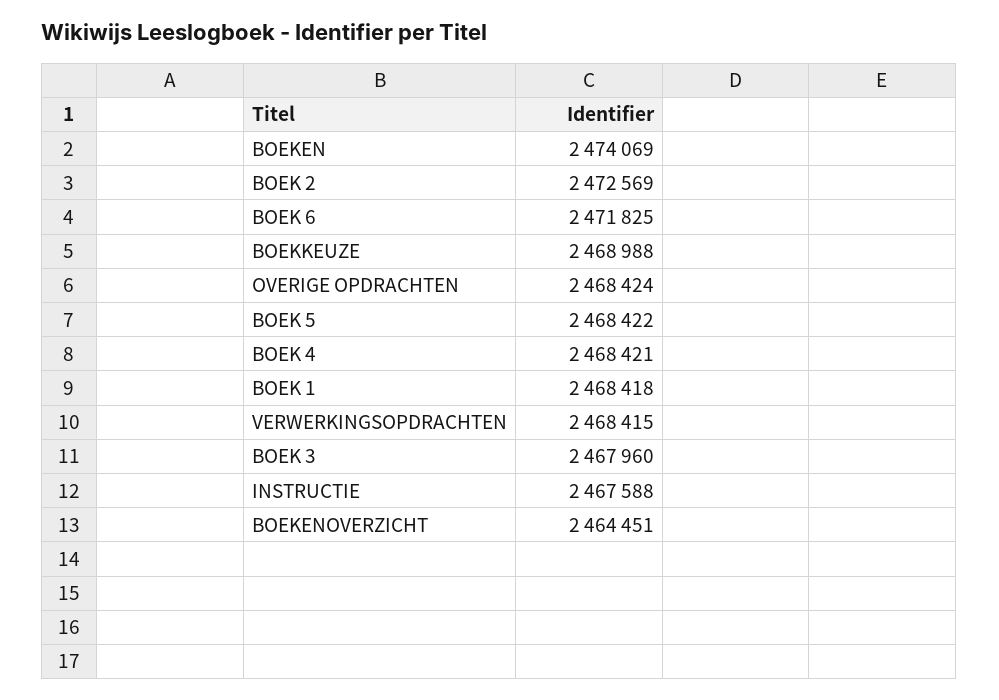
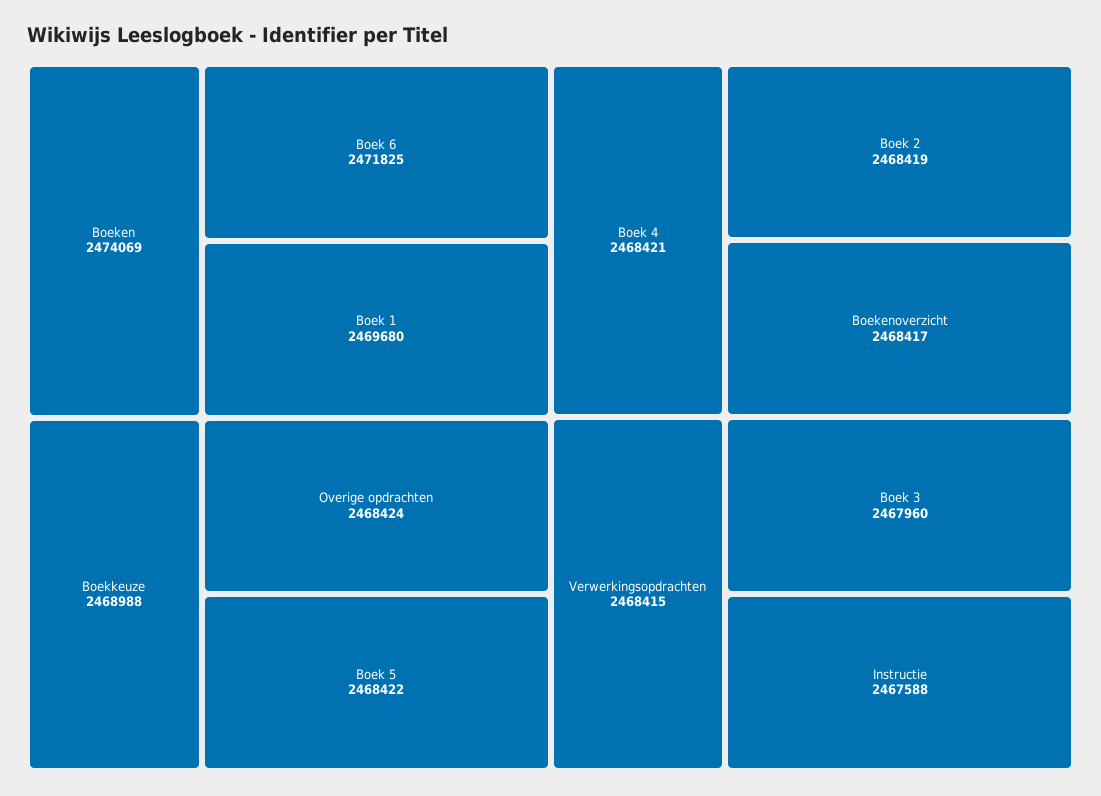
  {
    "BOEKEN": 2474069,
-   "BOEK 2": 2472569,
+   "BOEK 2": 2468419,
    "BOEK 6": 2471825,
    "BOEKKEUZE": 2468988,
    "OVERIGE OPDRACHTEN": 2468424,
    "BOEK 5": 2468422,
    "BOEK 4": 2468421,
-   "BOEK 1": 2468418,
+   "BOEK 1": 2469680,
    "VERWERKINGSOPDRACHTEN": 2468415,
    "BOEK 3": 2467960,
    "INSTRUCTIE": 2467588,
-   "BOEKENOVERZICHT": 2464451
+   "BOEKENOVERZICHT": 2468417
  }

